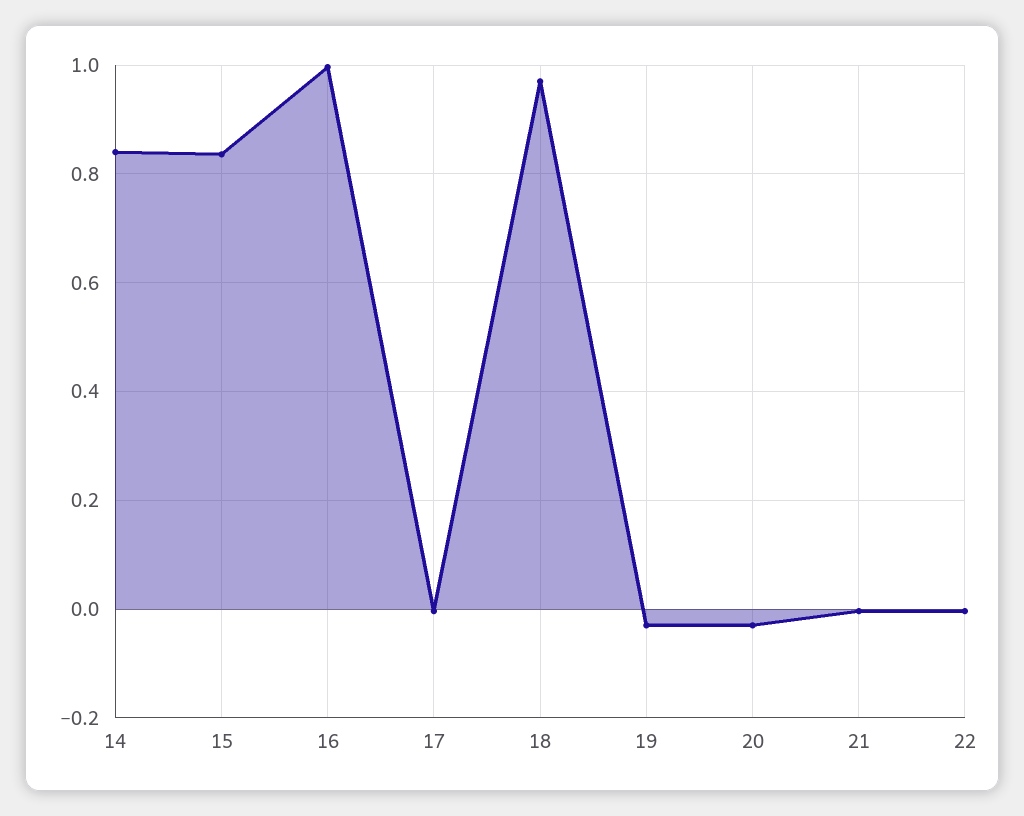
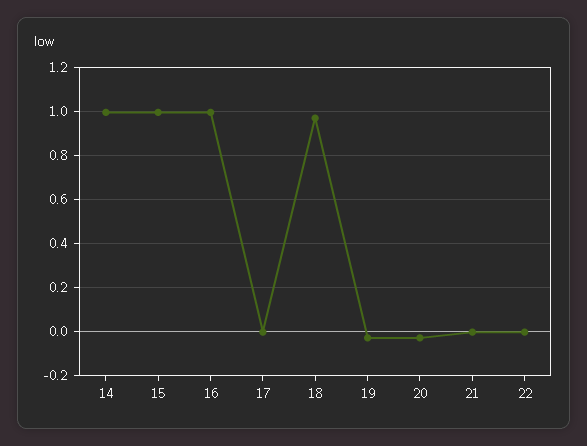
  {
-   "14": 0.84,
+   "14": 1,
-   "15": 0.84,
+   "15": 1,
    "16": 1,
    "17": 0,
    "18": 0.98,
    "19": -0.04,
    "20": -0.04,
    "21": 0,
    "22": 0
  }

